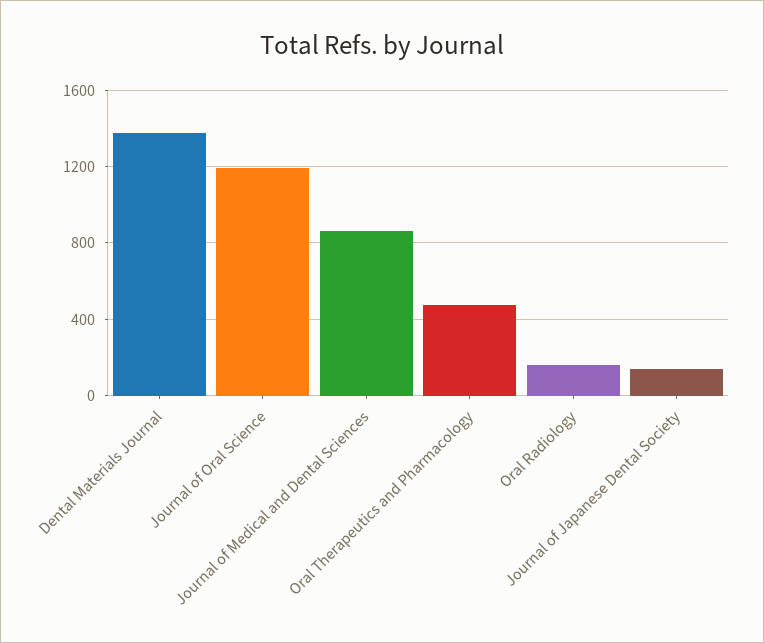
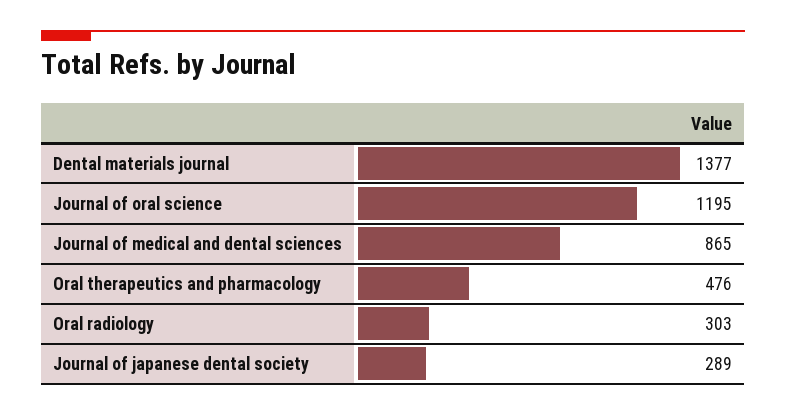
  {
    "Dental Materials Journal": 1377,
    "Journal of Oral Science": 1195,
    "Journal of Medical and Dental Sciences": 865,
    "Oral Therapeutics and Pharmacology": 476,
-   "Oral Radiology": 150,
+   "Oral Radiology": 303,
-   "Journal of Japanese Dental Society": 150
+   "Journal of Japanese Dental Society": 289
  }

